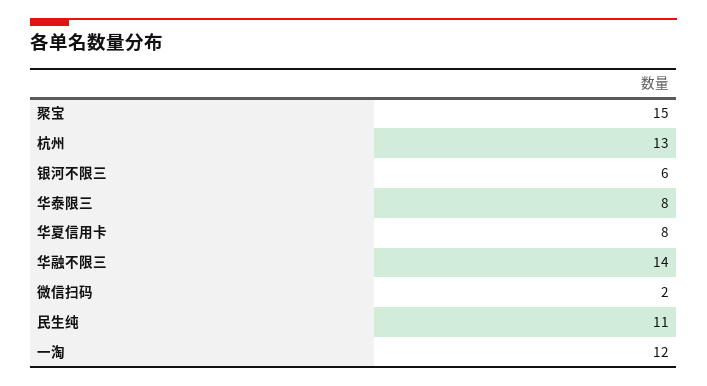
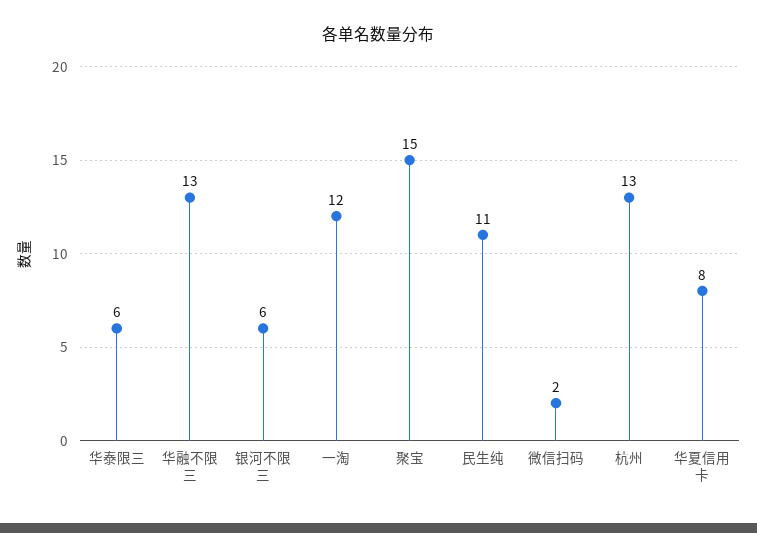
  {
    "聚宝": 15,
    "杭州": 13,
    "银河不限三": 6,
-   "华泰限三": 8,
+   "华泰限三": 6,
    "华夏信用卡": 8,
-   "华融不限三": 14,
+   "华融不限三": 13,
    "微信扫码": 2,
    "民生纯": 11,
    "一淘": 12
  }

